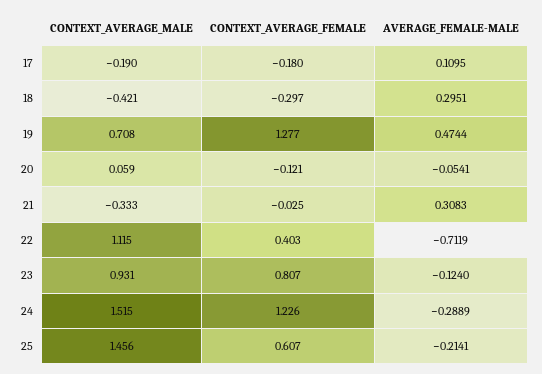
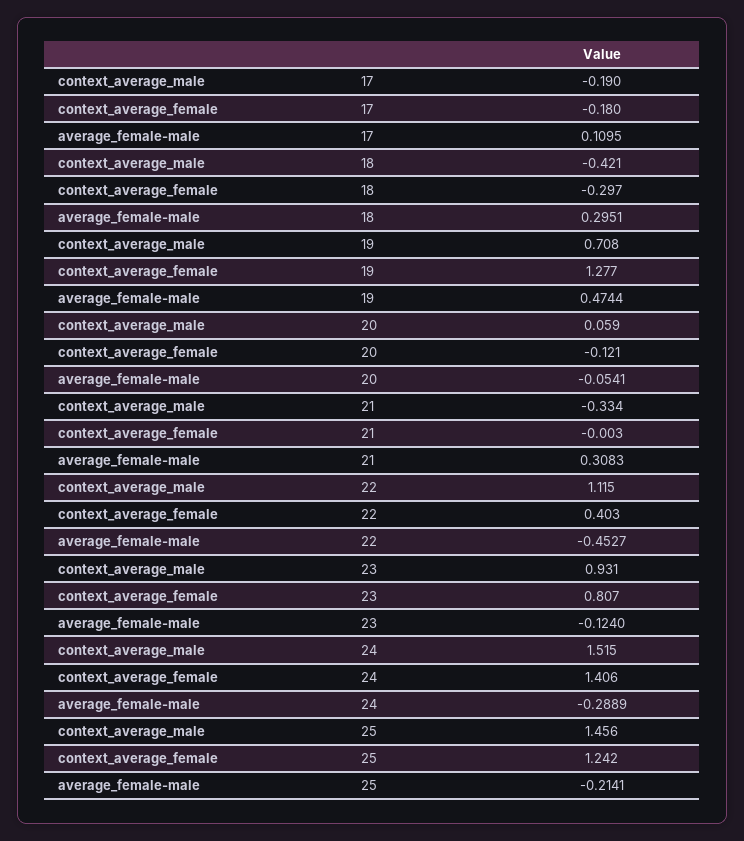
  {
    "CONTEXT_AVERAGE_MALE": {
      "17": -0.19,
      "18": -0.421,
      "19": 0.708,
      "20": 0.059,
-     "21": -0.333,
+     "21": -0.334,
      "22": 1.115,
      "23": 0.931,
      "24": 1.515,
      "25": 1.456
    },
    "CONTEXT_AVERAGE_FEMALE": {
      "17": -0.18,
      "18": -0.297,
      "19": 1.277,
      "20": -0.121,
-     "21": -0.025,
+     "21": -0.003,
      "22": 0.403,
      "23": 0.807,
-     "24": 1.226,
+     "24": 1.406,
-     "25": 0.607
+     "25": 1.242
    },
    "AVERAGE_FEMALE-MALE": {
      "17": 0.1095,
      "18": 0.2951,
      "19": 0.4744,
      "20": -0.0541,
      "21": 0.3083,
-     "22": -0.7119,
+     "22": -0.4527,
      "23": -0.124,
      "24": -0.2889,
      "25": -0.2141
    }
  }

